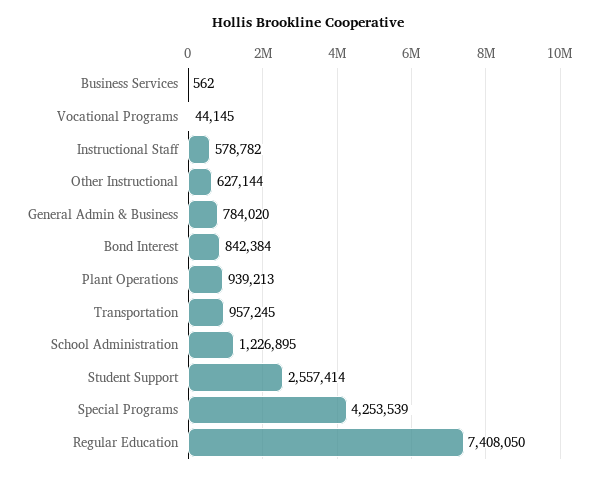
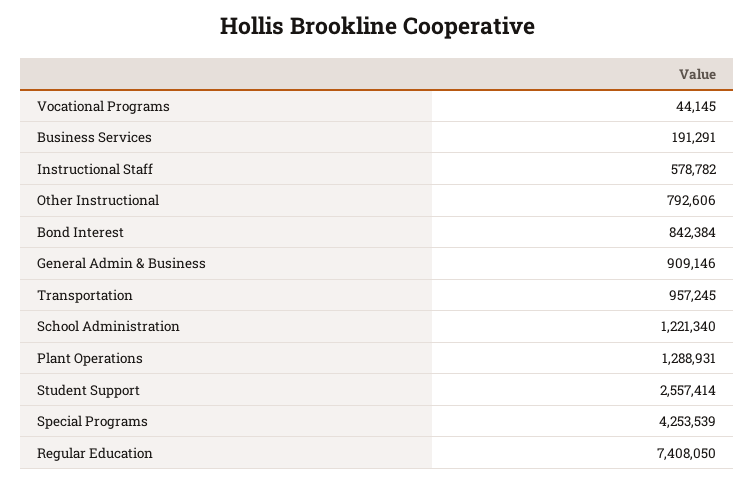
  {
-   "Business Services": 562,
+   "Business Services": 191291,
    "Vocational Programs": 44145,
    "Instructional Staff": 578782,
-   "Other Instructional": 627144,
+   "Other Instructional": 792606,
-   "General Admin & Business": 784020,
+   "General Admin & Business": 909146,
    "Bond Interest": 842384,
-   "Plant Operations": 939213,
+   "Plant Operations": 1288931,
    "Transportation": 957245,
-   "School Administration": 1226895,
+   "School Administration": 1221340,
    "Student Support": 2557414,
    "Special Programs": 4253539,
    "Regular Education": 7408050
  }

